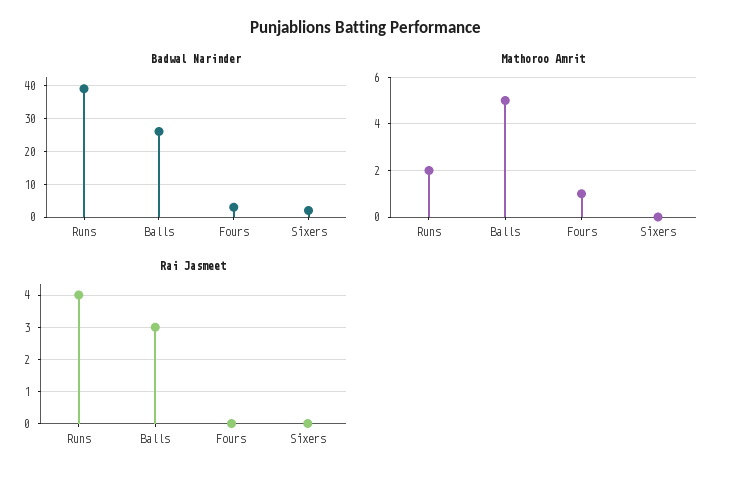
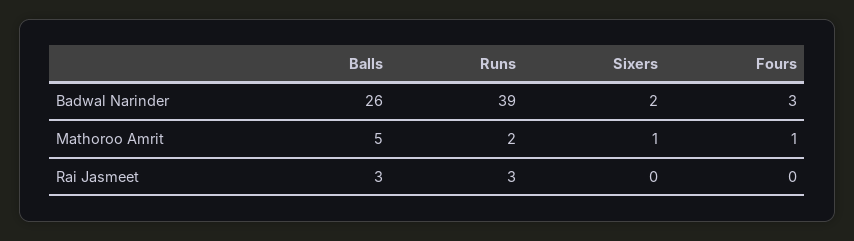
  {
    "Badwal Narinder": {
      "Runs": 39,
      "Balls": 26,
      "Fours": 3,
      "Sixers": 2
    },
    "Mathoroo Amrit": {
      "Runs": 2,
      "Balls": 5,
      "Fours": 1,
-     "Sixers": 0
+     "Sixers": 1
    },
    "Rai Jasmeet": {
-     "Runs": 4,
+     "Runs": 3,
      "Balls": 3,
      "Fours": 0,
      "Sixers": 0
    }
  }

